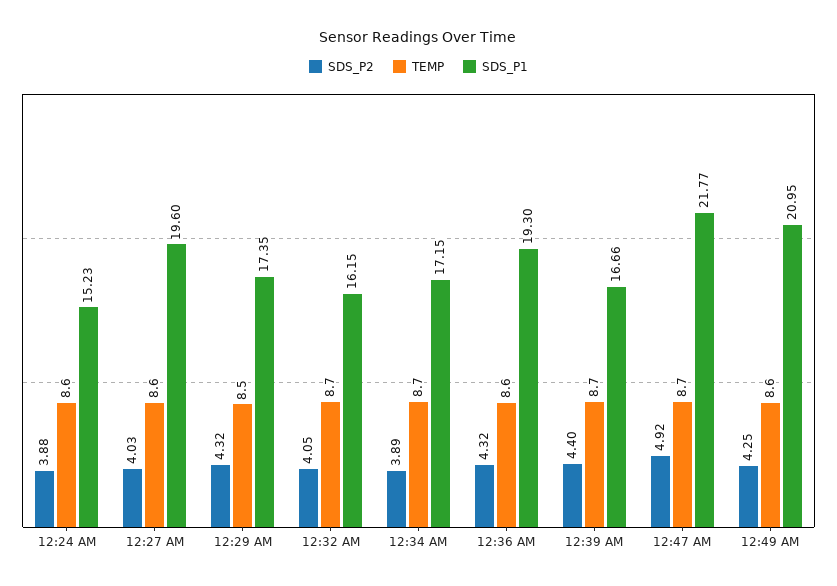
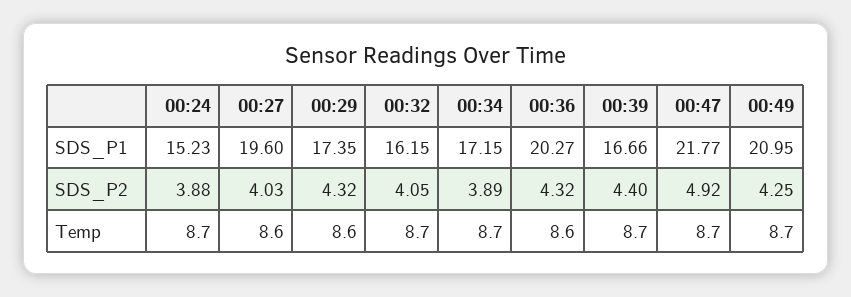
  {
    "SDS_P2": {
      "12:24 AM": 3.88,
      "12:27 AM": 4.03,
      "12:29 AM": 4.32,
      "12:32 AM": 4.05,
      "12:34 AM": 3.89,
      "12:36 AM": 4.32,
      "12:39 AM": 4.4,
      "12:47 AM": 4.92,
      "12:49 AM": 4.25
    },
    "TEMP": {
-     "12:24 AM": 8.6,
+     "12:24 AM": 8.7,
      "12:27 AM": 8.6,
-     "12:29 AM": 8.5,
+     "12:29 AM": 8.6,
      "12:32 AM": 8.7,
      "12:34 AM": 8.7,
      "12:36 AM": 8.6,
      "12:39 AM": 8.7,
      "12:47 AM": 8.7,
-     "12:49 AM": 8.6
+     "12:49 AM": 8.7
    },
    "SDS_P1": {
      "12:24 AM": 15.23,
      "12:27 AM": 19.6,
      "12:29 AM": 17.35,
      "12:32 AM": 16.15,
      "12:34 AM": 17.15,
-     "12:36 AM": 19.3,
+     "12:36 AM": 20.27,
      "12:39 AM": 16.66,
      "12:47 AM": 21.77,
      "12:49 AM": 20.95
    }
  }

